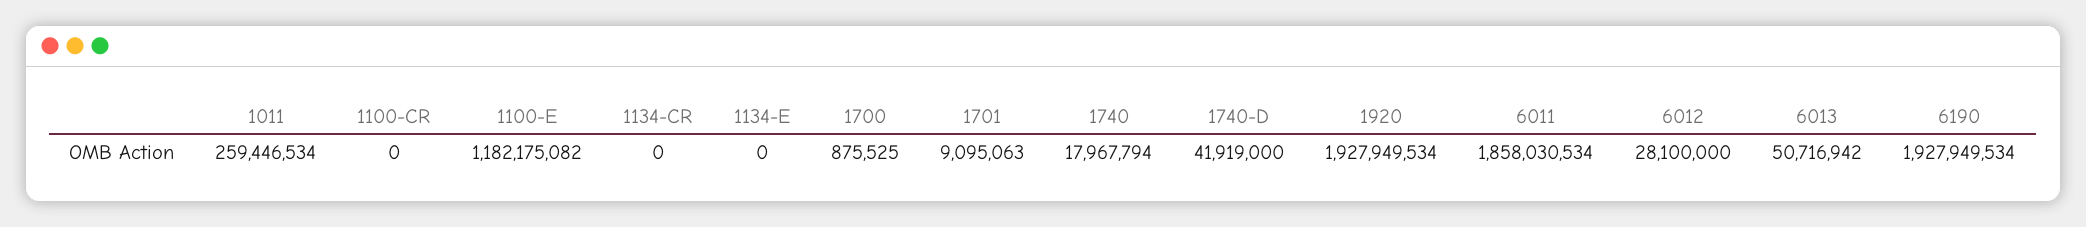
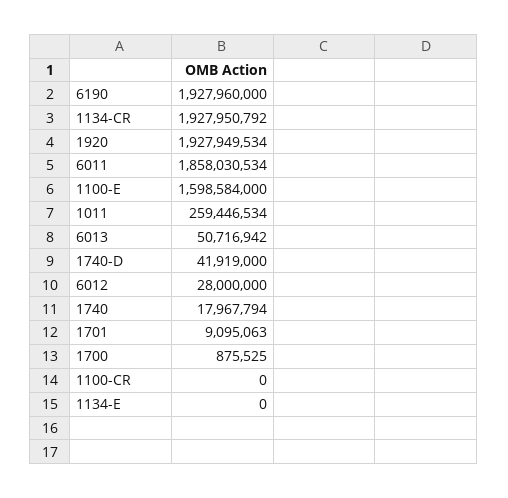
  {
    "1011": 259446534,
    "1100-CR": 0,
-   "1100-E": 1182175082,
+   "1100-E": 1598584000,
-   "1134-CR": 0,
+   "1134-CR": 1927950792,
    "1134-E": 0,
    "1700": 875525,
    "1701": 9095063,
    "1740": 17967794,
    "1740-D": 41919000,
    "1920": 1927949534,
    "6011": 1858030534,
-   "6012": 28100000,
+   "6012": 28000000,
    "6013": 50716942,
-   "6190": 1927949534
+   "6190": 1927960000
  }

